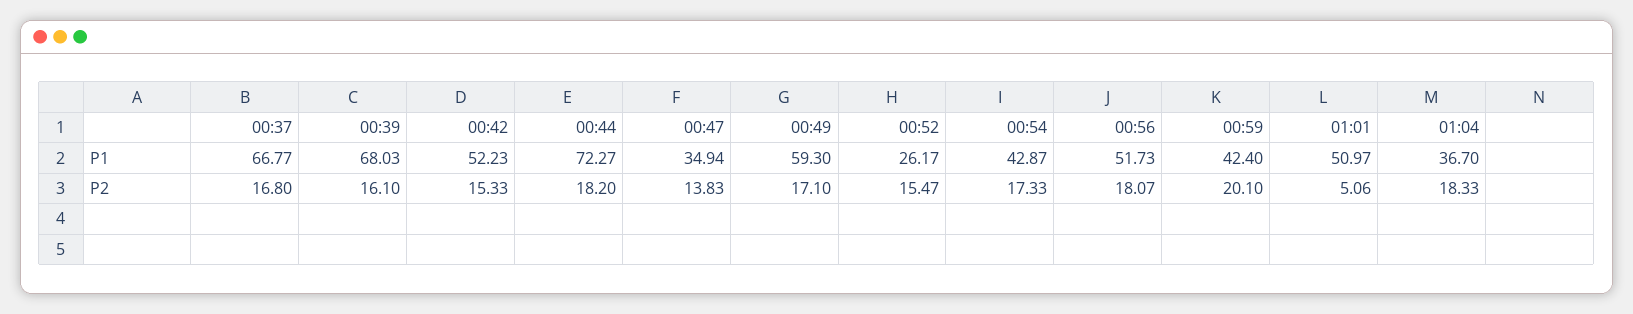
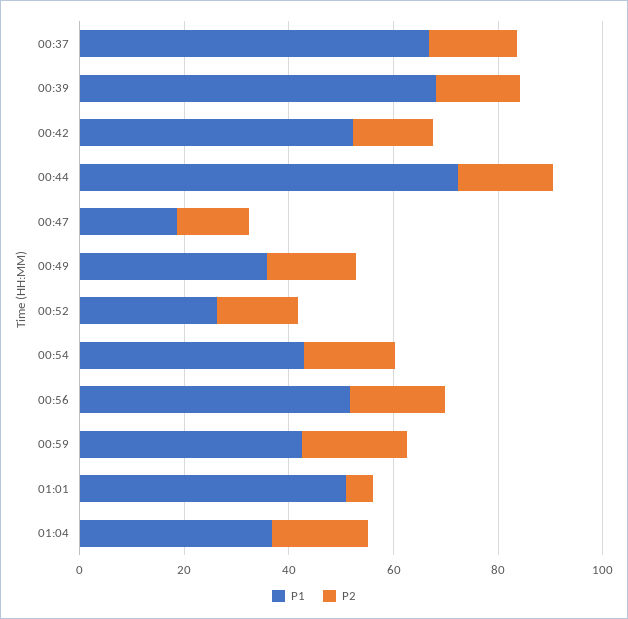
  {
    "P1": {
      "00:37": 66.77,
      "00:39": 68.03,
      "00:42": 52.23,
      "00:44": 72.27,
-     "00:47": 34.94,
+     "00:47": 20,
-     "00:49": 59.3,
+     "00:49": 35,
      "00:52": 26.17,
      "00:54": 42.87,
      "00:56": 51.73,
      "00:59": 42.4,
      "01:01": 50.97,
      "01:04": 36.7
    },
    "P2": {
      "00:37": 16.8,
      "00:39": 16.1,
      "00:42": 15.33,
      "00:44": 18.2,
      "00:47": 13.83,
      "00:49": 17.1,
      "00:52": 15.47,
      "00:54": 17.33,
      "00:56": 18.07,
      "00:59": 20.1,
      "01:01": 5.06,
      "01:04": 18.33
    }
  }

